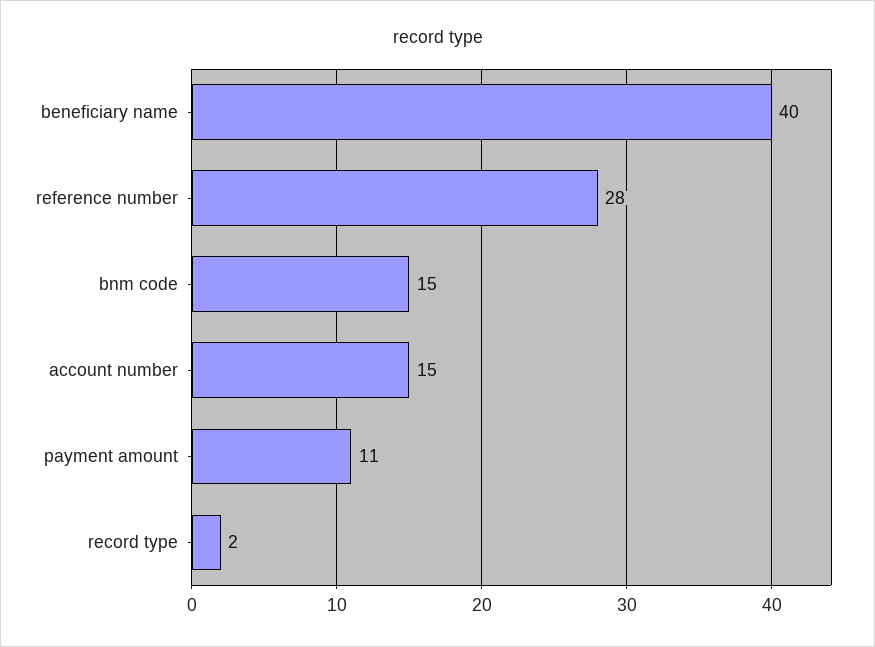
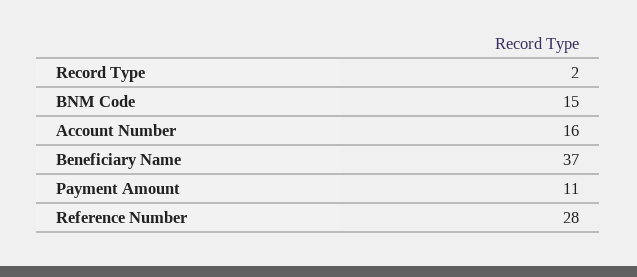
  {
-   "beneficiary name": 40,
+   "beneficiary name": 37,
    "reference number": 28,
    "bnm code": 15,
-   "account number": 15,
+   "account number": 16,
    "payment amount": 11,
    "record type": 2
  }

